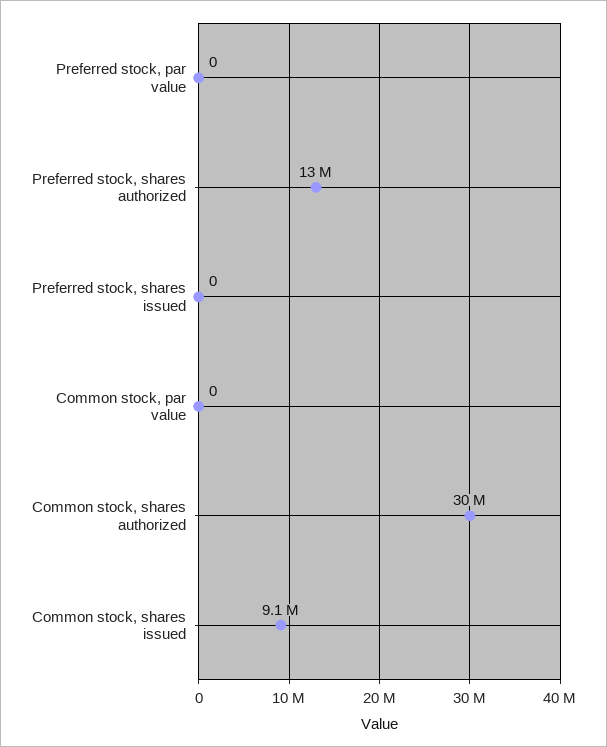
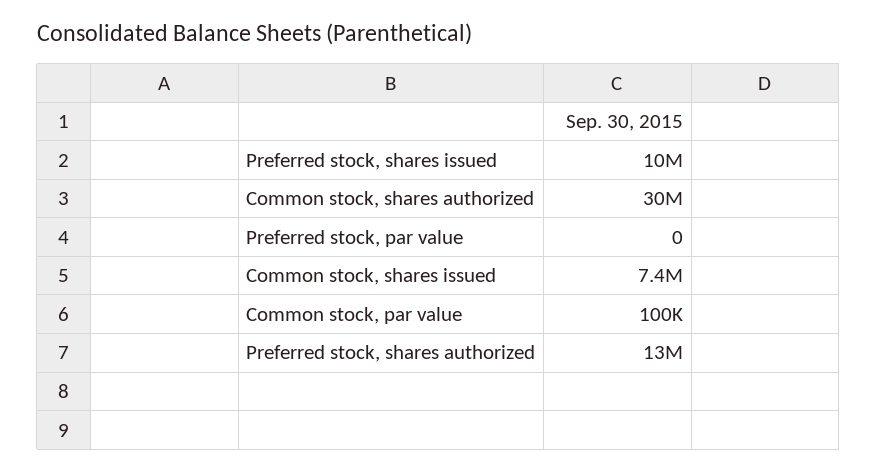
  {
    "Preferred stock, par value": 0,
    "Preferred stock, shares authorized": 13000000,
-   "Preferred stock, shares issued": 0,
+   "Preferred stock, shares issued": 10000000,
-   "Common stock, par value": 0,
+   "Common stock, par value": 100000,
    "Common stock, shares authorized": 30000000,
-   "Common stock, shares issued": 9100000
+   "Common stock, shares issued": 7400000
  }

